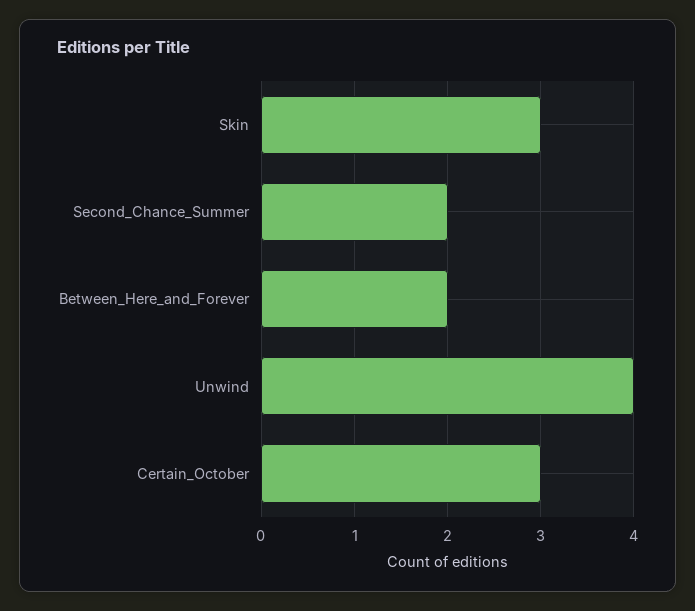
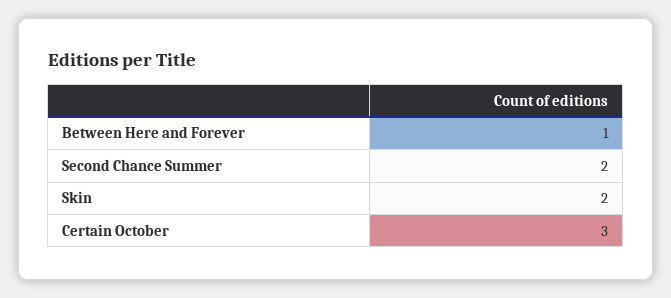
  {
-   "Skin": 3,
+   "Skin": 2,
    "Second_Chance_Summer": 2,
-   "Between_Here_and_Forever": 2,
+   "Between_Here_and_Forever": 1,
-   "Unwind": 4,
    "Certain_October": 3
  }

